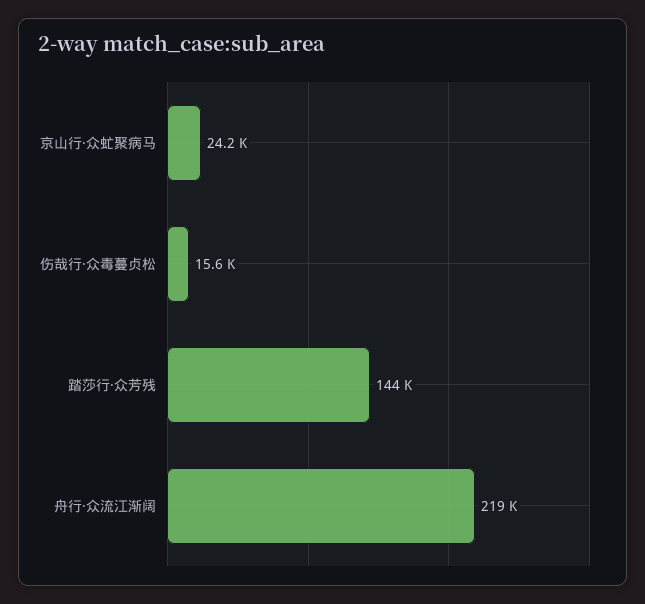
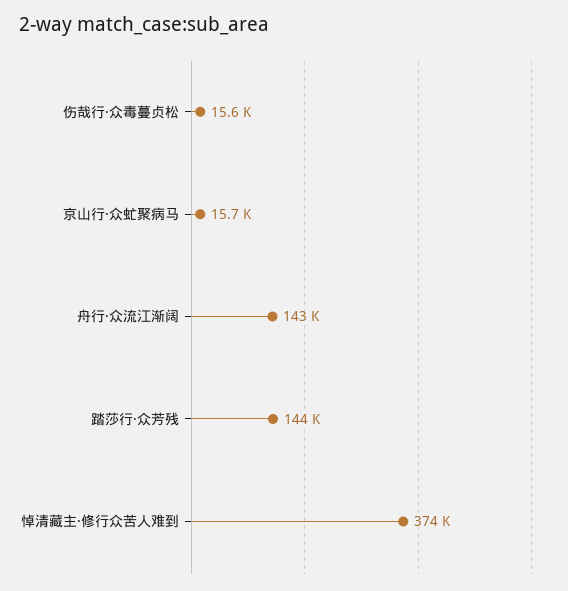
  {
-   "京山行·众虻聚病马": 24200,
+   "京山行·众虻聚病马": 15700,
    "伤哉行·众毒蔓贞松": 15600,
    "踏莎行·众芳残": 144000,
-   "舟行·众流江渐阔": 219000
+   "舟行·众流江渐阔": 143000,
+   "悼清藏主·修行众苦人难到": 374000
  }

